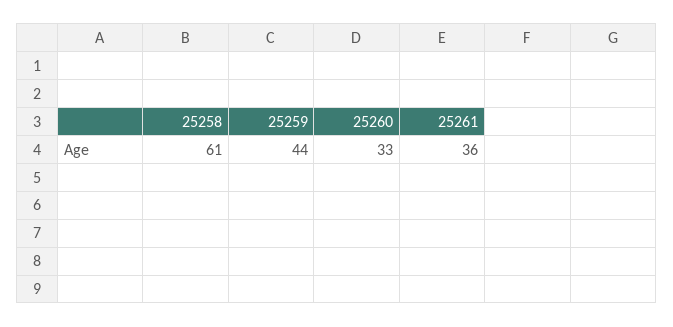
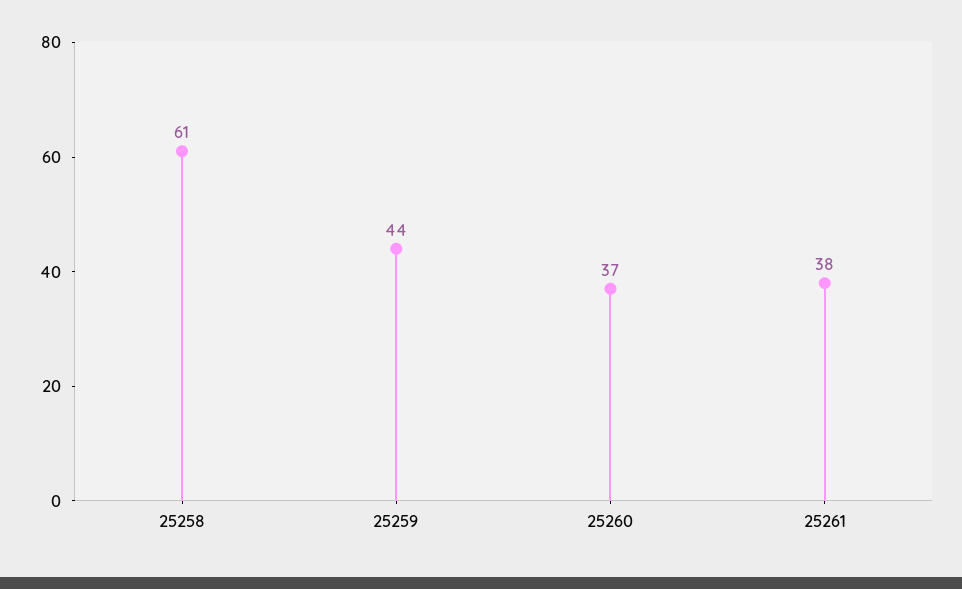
  {
    "25258": 61,
    "25259": 44,
-   "25260": 33,
+   "25260": 37,
-   "25261": 36
+   "25261": 38
  }

